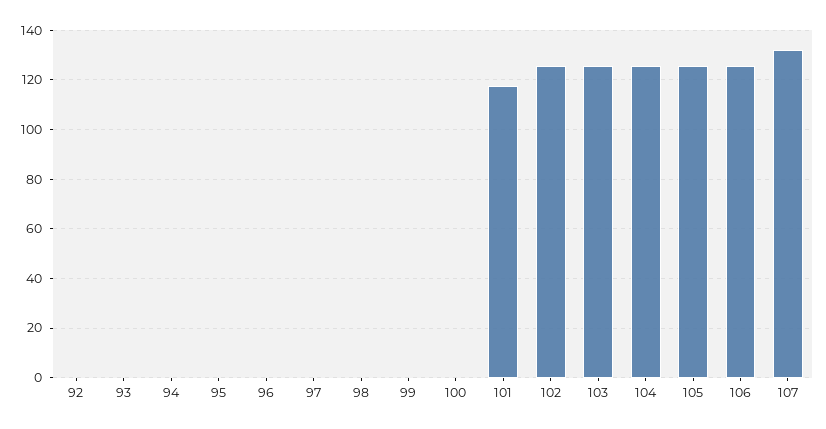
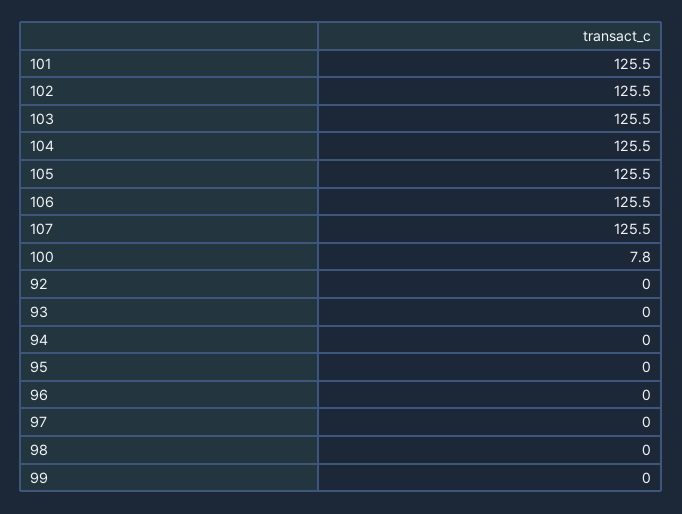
  {
    "92": 0,
    "93": 0,
    "94": 0,
    "95": 0,
    "96": 0,
    "97": 0,
    "98": 0,
    "99": 0,
-   "100": 0,
+   "100": 7.8,
-   "101": 117.5,
+   "101": 125.5,
    "102": 125.5,
    "103": 125.5,
    "104": 125.5,
    "105": 125.5,
    "106": 125.5,
-   "107": 132.5
+   "107": 125.5
  }

